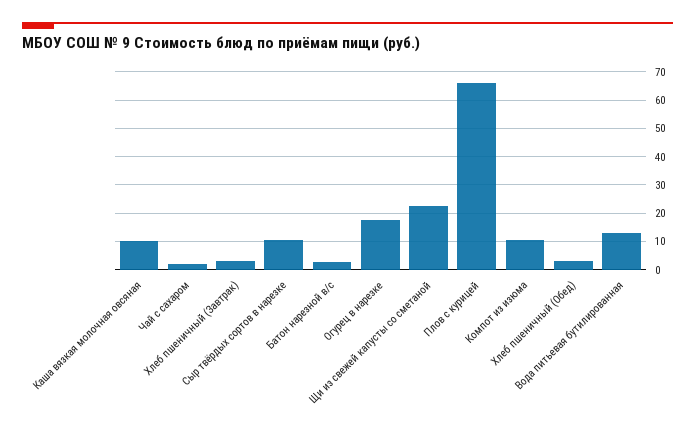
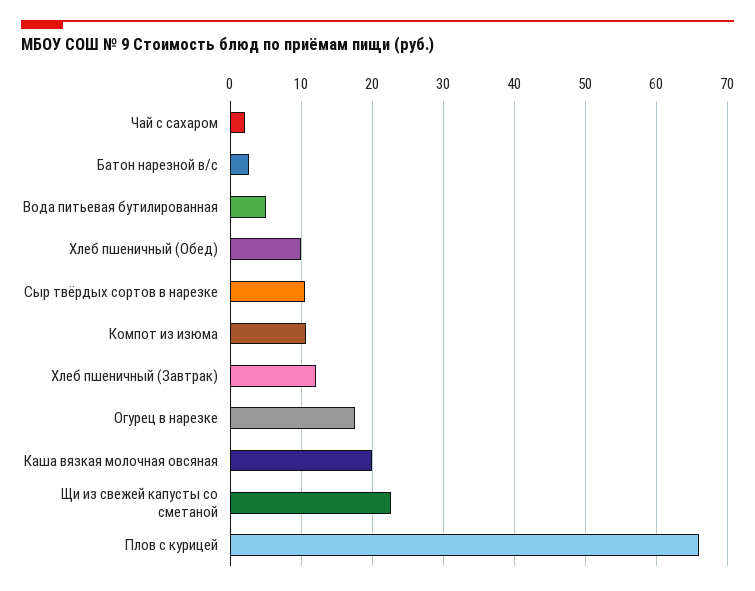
  {
-   "Каша вязкая молочная овсяная": 10,
+   "Каша вязкая молочная овсяная": 20,
    "Чай с сахаром": 2,
-   "Хлеб пшеничный (Завтрак)": 2.5,
+   "Хлеб пшеничный (Завтрак)": 12,
    "Сыр твёрдых сортов в нарезке": 11,
    "Батон нарезной в/с": 3,
    "Огурец в нарезке": 18,
    "Щи из свежей капусты со сметаной": 23,
    "Плов с курицей": 66,
    "Компот из изюма": 11,
-   "Хлеб пшеничный (Обед)": 2.5,
+   "Хлеб пшеничный (Обед)": 10,
-   "Вода питьевая бутилированная": 12.5
+   "Вода питьевая бутилированная": 5
  }

